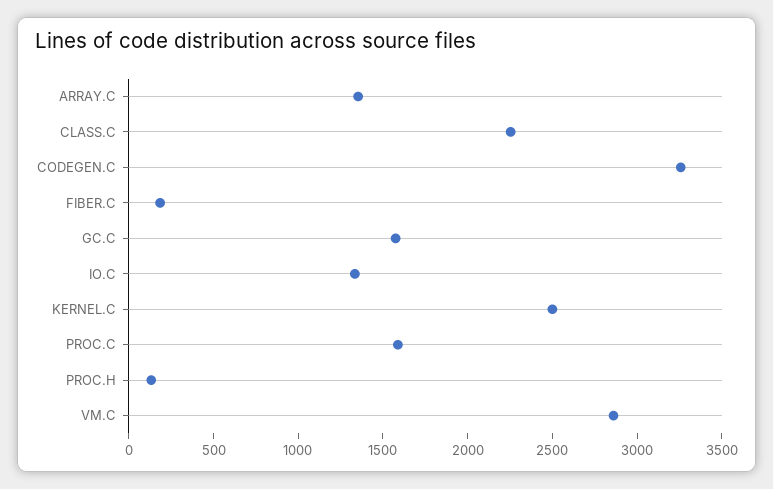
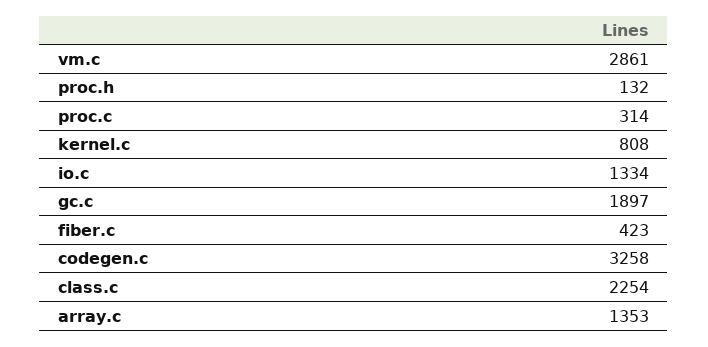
  {
    "ARRAY.C": 1353,
    "CLASS.C": 2254,
    "CODEGEN.C": 3258,
-   "FIBER.C": 200,
+   "FIBER.C": 423,
-   "GC.C": 1600,
+   "GC.C": 1897,
    "IO.C": 1334,
-   "KERNEL.C": 2500,
+   "KERNEL.C": 808,
-   "PROC.C": 1600,
+   "PROC.C": 314,
    "PROC.H": 132,
    "VM.C": 2861
  }

